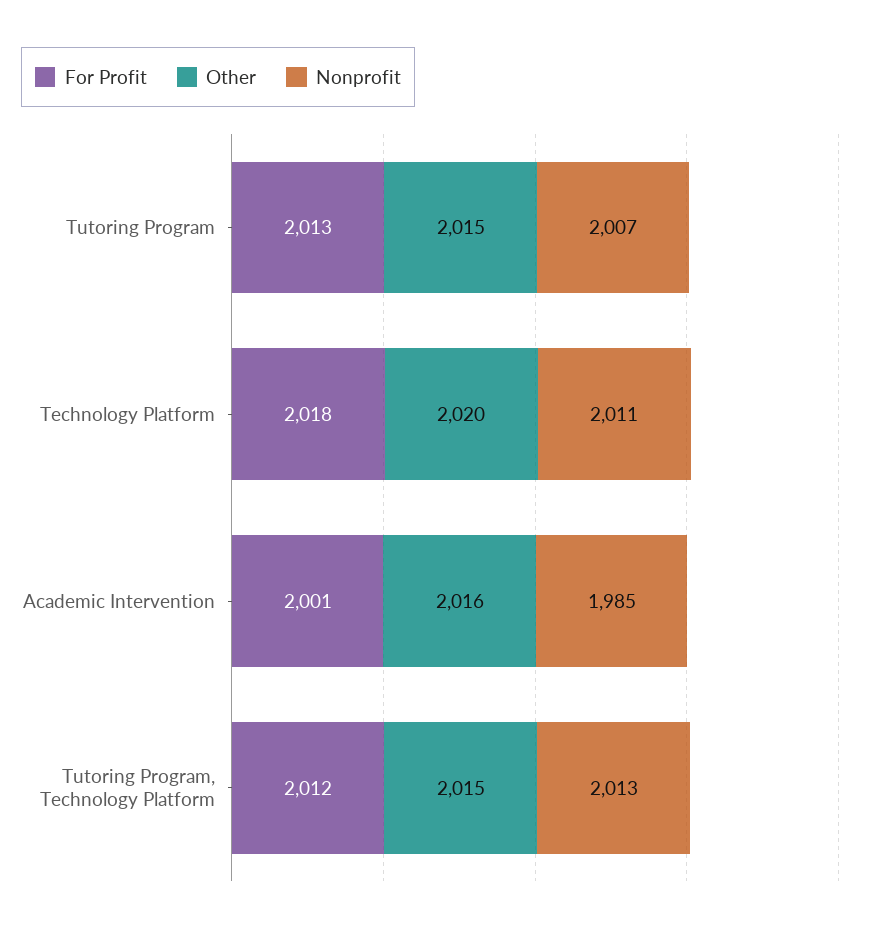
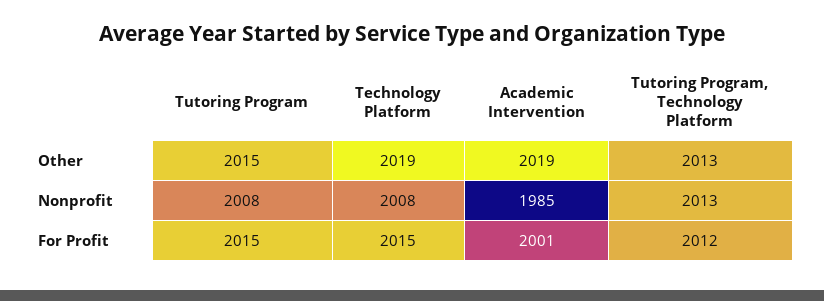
  {
    "For Profit": {
-     "Tutoring Program": 2013,
+     "Tutoring Program": 2015,
-     "Technology Platform": 2018,
+     "Technology Platform": 2015,
      "Academic Intervention": 2001,
      "Tutoring Program, Technology Platform": 2012
    },
    "Other": {
      "Tutoring Program": 2015,
-     "Technology Platform": 2020,
+     "Technology Platform": 2019,
-     "Academic Intervention": 2016,
+     "Academic Intervention": 2019,
-     "Tutoring Program, Technology Platform": 2015
+     "Tutoring Program, Technology Platform": 2013
    },
    "Nonprofit": {
-     "Tutoring Program": 2007,
+     "Tutoring Program": 2008,
-     "Technology Platform": 2011,
+     "Technology Platform": 2008,
      "Academic Intervention": 1985,
      "Tutoring Program, Technology Platform": 2013
    }
  }

